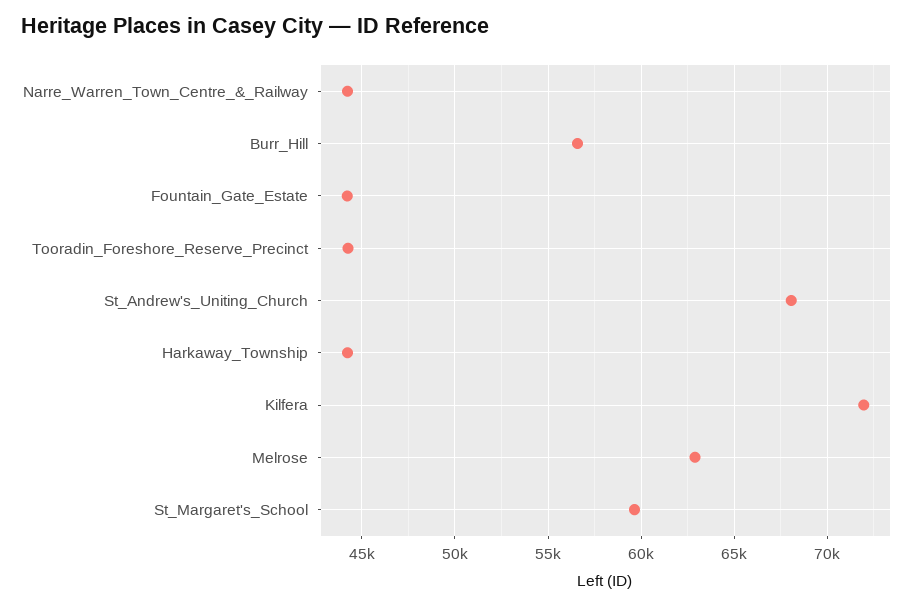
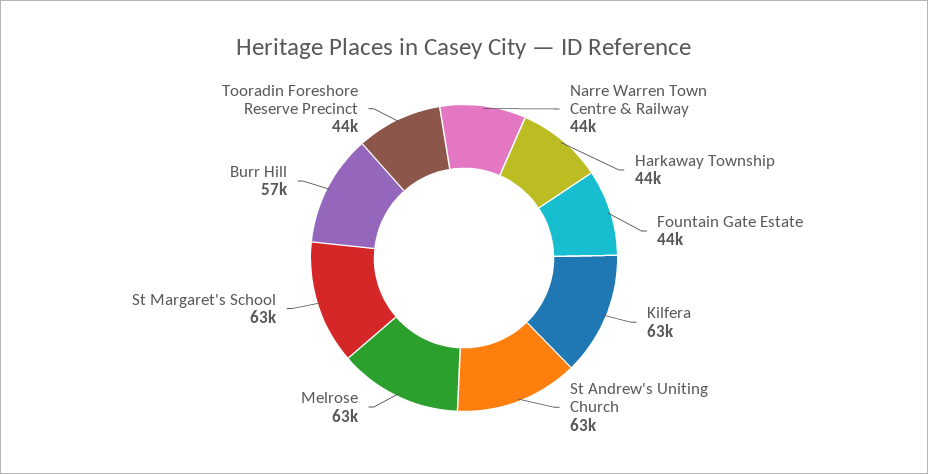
  {
    "Narre_Warren_Town_Centre_&_Railway": 44000,
    "Burr_Hill": 57000,
    "Fountain_Gate_Estate": 44000,
    "Tooradin_Foreshore_Reserve_Precinct": 44000,
-   "St_Andrew's_Uniting_Church": 68000,
+   "St_Andrew's_Uniting_Church": 63000,
    "Harkaway_Township": 44000,
-   "Kilfera": 72000,
+   "Kilfera": 63000,
    "Melrose": 63000,
-   "St_Margaret's_School": 59500
+   "St_Margaret's_School": 63000
  }

